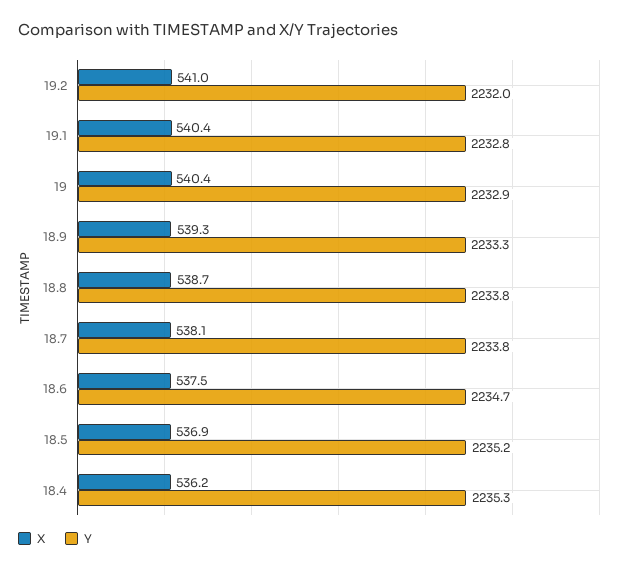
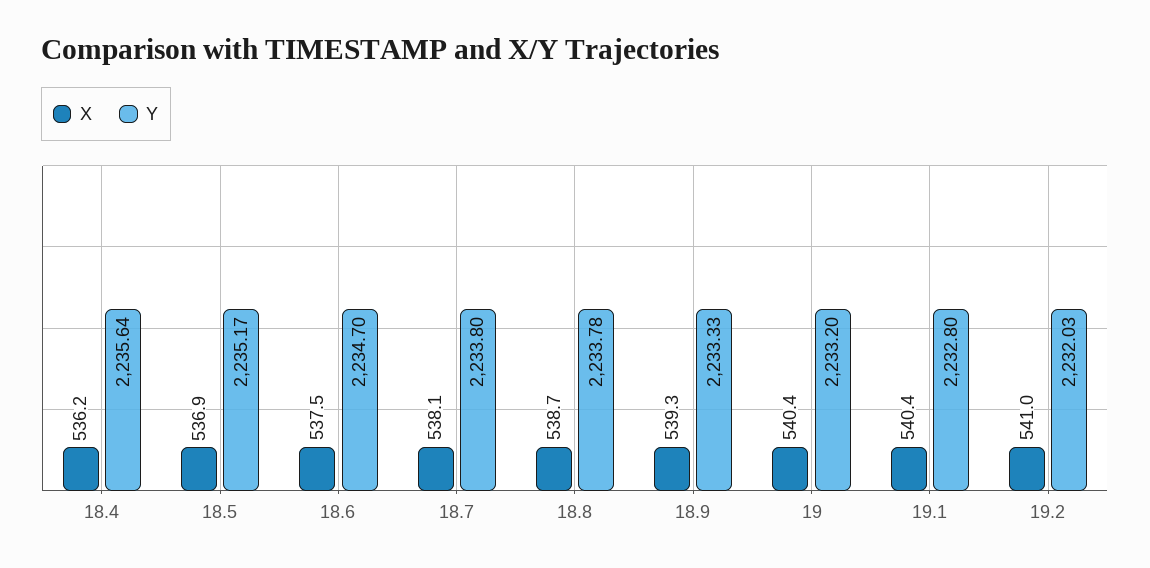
  {
    "X": {
      "19.2": 541,
      "19.1": 540.4,
      "19": 540.4,
      "18.9": 539.3,
      "18.8": 538.7,
      "18.7": 538.1,
      "18.6": 537.5,
      "18.5": 536.9,
      "18.4": 536.2
    },
    "Y": {
      "19.2": 2232.03,
      "19.1": 2232.8,
-     "19": 2232.9,
+     "19": 2233.2,
      "18.9": 2233.33,
      "18.8": 2233.78,
      "18.7": 2233.8,
      "18.6": 2234.7,
      "18.5": 2235.17,
-     "18.4": 2235.3
+     "18.4": 2235.64
    }
  }

